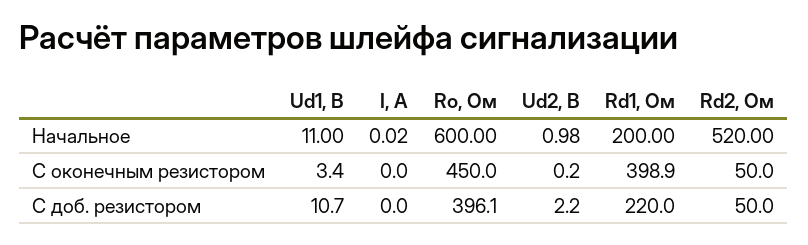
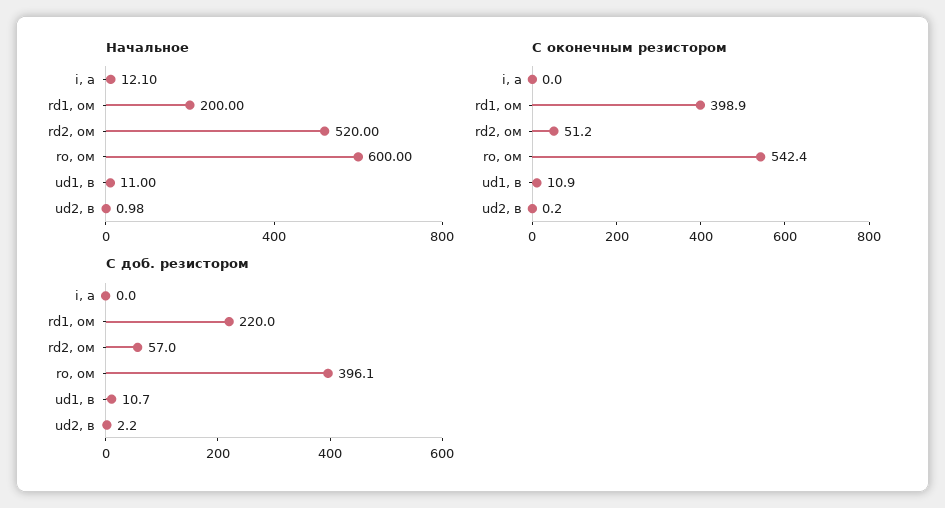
  {
    "Начальное": {
      "Ud1, В": 11,
-     "I, А": 0.02,
+     "I, А": 12.1,
      "Ro, Ом": 600,
      "Ud2, В": 0.98,
      "Rd1, Ом": 200,
      "Rd2, Ом": 520
    },
    "С оконечным резистором": {
-     "Ud1, В": 3.4,
+     "Ud1, В": 10.9,
      "I, А": 0,
-     "Ro, Ом": 450,
+     "Ro, Ом": 542.4,
      "Ud2, В": 0.2,
      "Rd1, Ом": 398.9,
-     "Rd2, Ом": 50
+     "Rd2, Ом": 51.2
    },
    "С доб. резистором": {
      "Ud1, В": 10.7,
      "I, А": 0,
      "Ro, Ом": 396.1,
      "Ud2, В": 2.2,
      "Rd1, Ом": 220,
-     "Rd2, Ом": 50
+     "Rd2, Ом": 57
    }
  }

